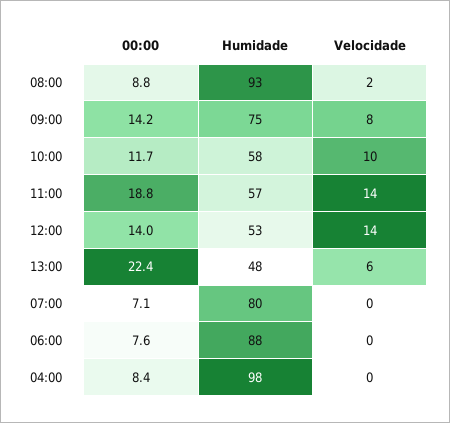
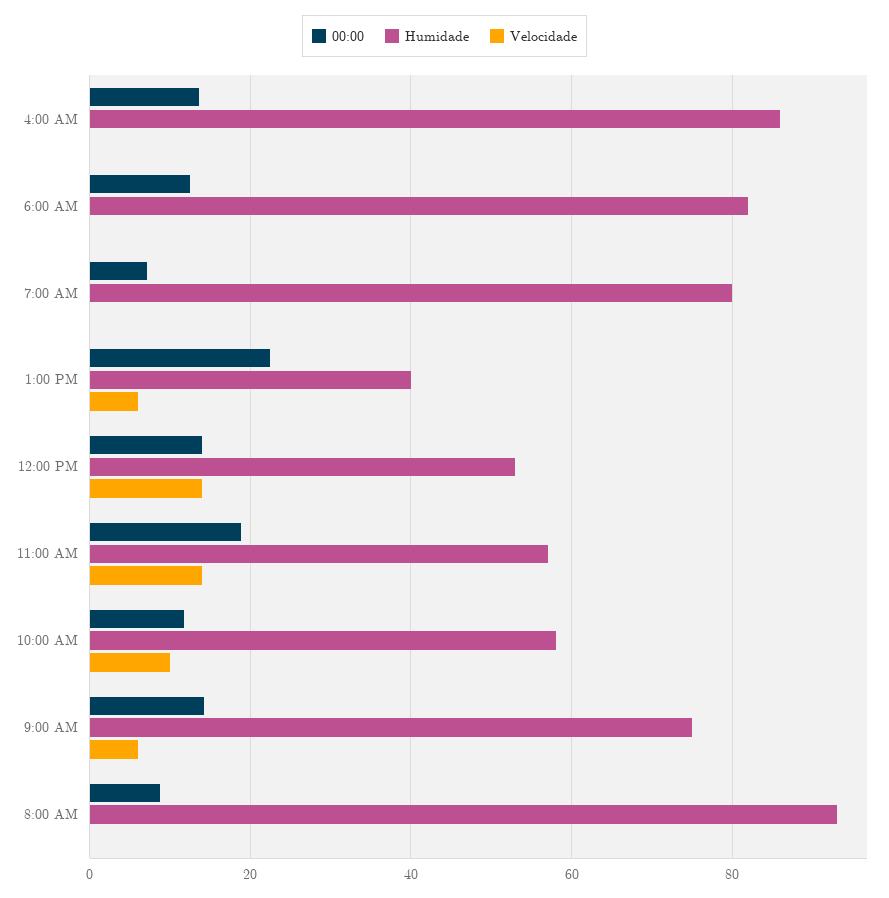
  {
    "00:00": {
      "08:00": 8.8,
      "09:00": 14.2,
      "10:00": 11.7,
      "11:00": 18.8,
      "12:00": 14,
      "13:00": 22.4,
      "07:00": 7.1,
-     "06:00": 7.6,
+     "06:00": 12,
-     "04:00": 8.4
+     "04:00": 14
    },
    "Humidade": {
      "08:00": 93,
      "09:00": 75,
      "10:00": 58,
      "11:00": 57,
      "12:00": 53,
-     "13:00": 48,
+     "13:00": 40,
      "07:00": 80,
-     "06:00": 88,
+     "06:00": 82,
-     "04:00": 98
+     "04:00": 86
    },
    "Velocidade": {
-     "08:00": 2,
+     "08:00": 0,
-     "09:00": 8,
+     "09:00": 6,
      "10:00": 10,
      "11:00": 14,
      "12:00": 14,
      "13:00": 6,
      "07:00": 0,
      "06:00": 0,
      "04:00": 0
    }
  }

